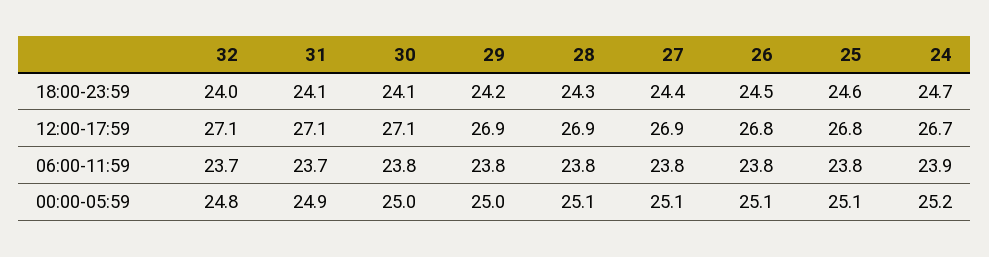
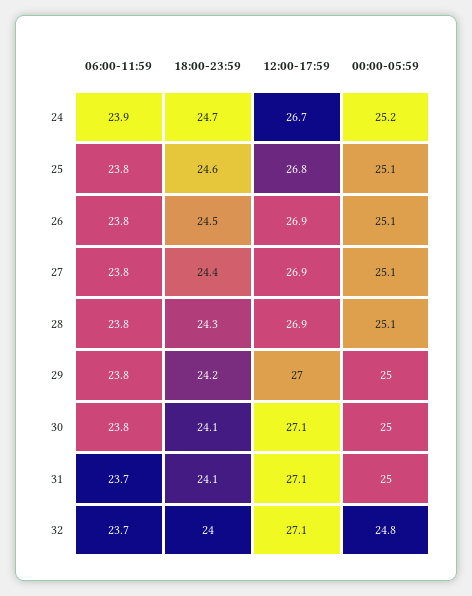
  {
    "32": {
      "18:00-23:59": 24,
      "12:00-17:59": 27.1,
      "06:00-11:59": 23.7,
      "00:00-05:59": 24.8
    },
    "31": {
      "18:00-23:59": 24.1,
      "12:00-17:59": 27.1,
      "06:00-11:59": 23.7,
-     "00:00-05:59": 24.9
+     "00:00-05:59": 25
    },
    "30": {
      "18:00-23:59": 24.1,
      "12:00-17:59": 27.1,
      "06:00-11:59": 23.8,
      "00:00-05:59": 25
    },
    "29": {
      "18:00-23:59": 24.2,
-     "12:00-17:59": 26.9,
+     "12:00-17:59": 27,
      "06:00-11:59": 23.8,
      "00:00-05:59": 25
    },
    "28": {
      "18:00-23:59": 24.3,
      "12:00-17:59": 26.9,
      "06:00-11:59": 23.8,
      "00:00-05:59": 25.1
    },
    "27": {
      "18:00-23:59": 24.4,
      "12:00-17:59": 26.9,
      "06:00-11:59": 23.8,
      "00:00-05:59": 25.1
    },
    "26": {
      "18:00-23:59": 24.5,
-     "12:00-17:59": 26.8,
+     "12:00-17:59": 26.9,
      "06:00-11:59": 23.8,
      "00:00-05:59": 25.1
    },
    "25": {
      "18:00-23:59": 24.6,
      "12:00-17:59": 26.8,
      "06:00-11:59": 23.8,
      "00:00-05:59": 25.1
    },
    "24": {
      "18:00-23:59": 24.7,
      "12:00-17:59": 26.7,
      "06:00-11:59": 23.9,
      "00:00-05:59": 25.2
    }
  }

